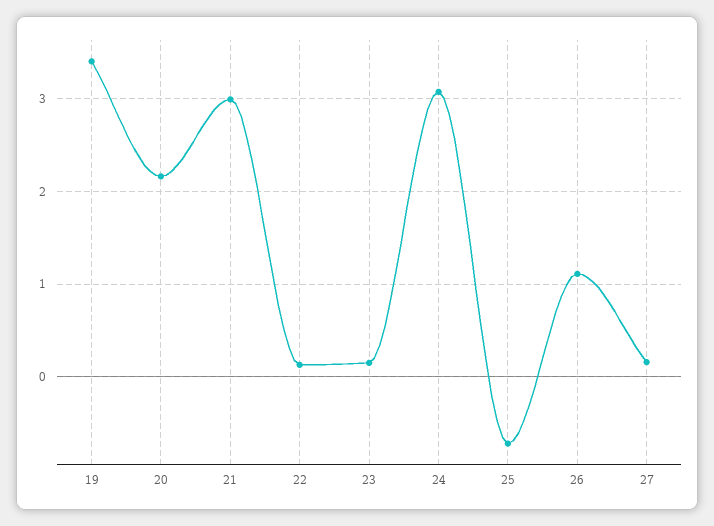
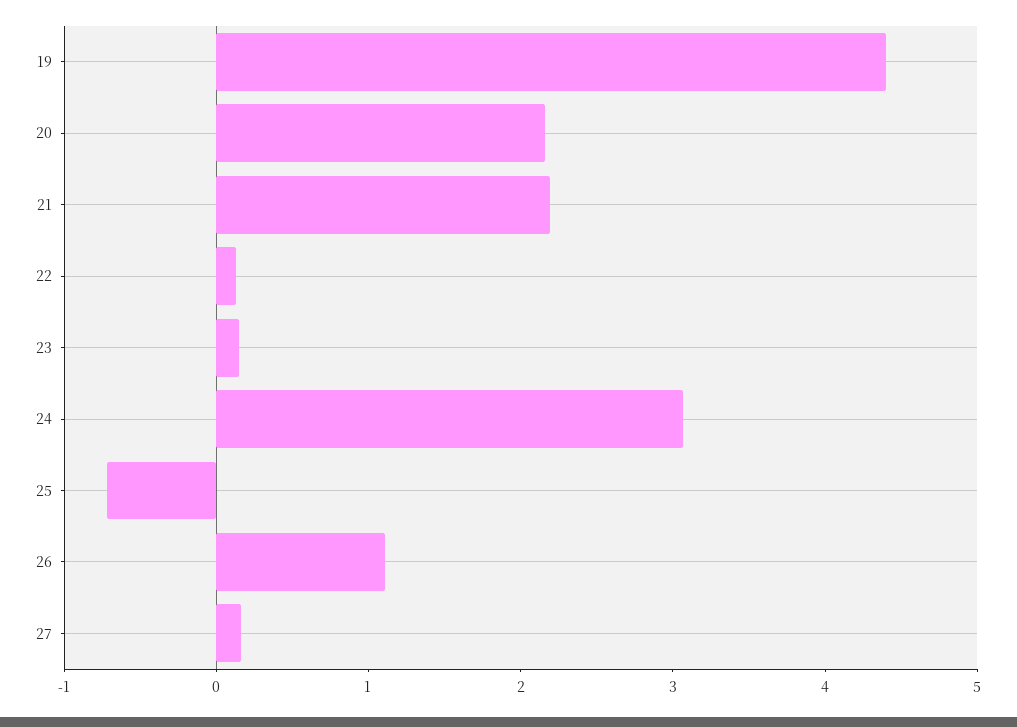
  {
-   "19": 3.4,
+   "19": 4.4,
    "20": 2.2,
-   "21": 3,
+   "21": 2.2,
    "22": 0.1,
    "23": 0.2,
    "24": 3.1,
    "25": -0.7,
    "26": 1.1,
    "27": 0.2
  }

